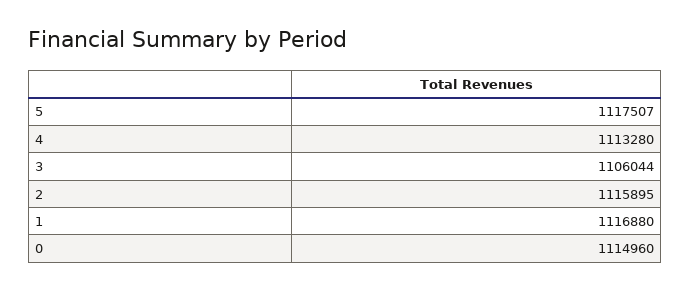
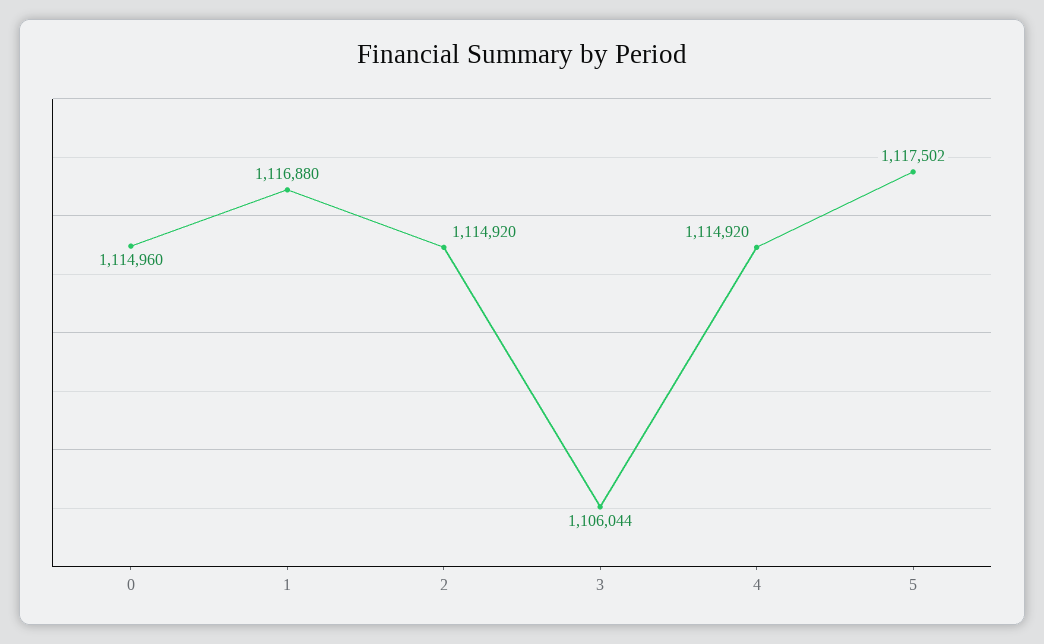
  {
-   "5": 1117507,
+   "5": 1117502,
-   "4": 1113280,
+   "4": 1114920,
    "3": 1106044,
-   "2": 1115895,
+   "2": 1114920,
    "1": 1116880,
    "0": 1114960
  }

